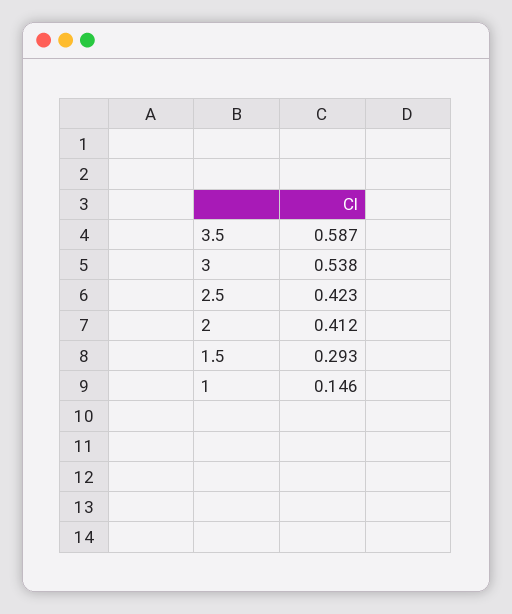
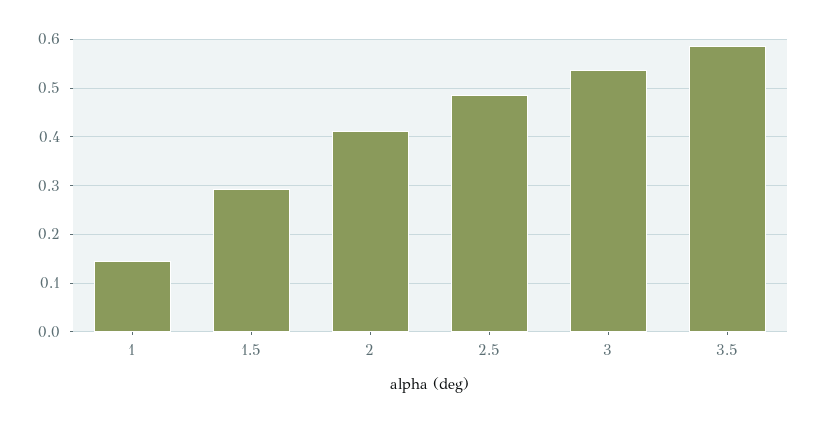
  {
    "3.5": 0.587,
    "3": 0.538,
-   "2.5": 0.423,
+   "2.5": 0.48,
    "2": 0.412,
    "1.5": 0.293,
    "1": 0.146
  }

